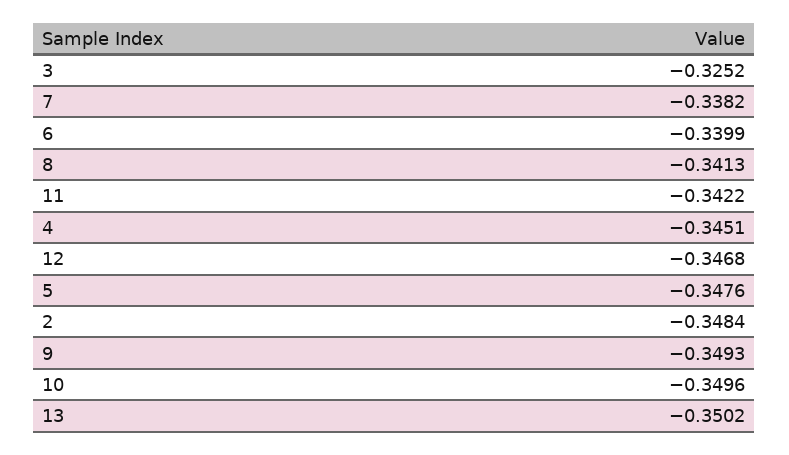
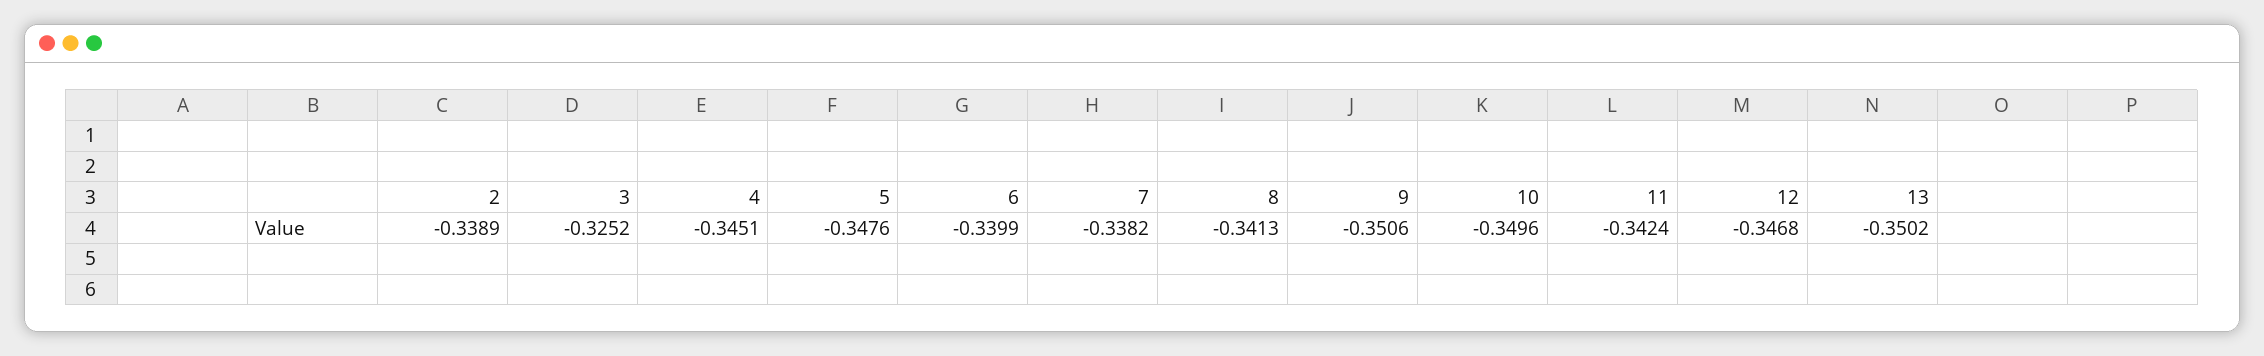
  {
    "3": -0.3252,
    "7": -0.3382,
    "6": -0.3399,
    "8": -0.3413,
-   "11": -0.3422,
+   "11": -0.3424,
    "4": -0.3451,
    "12": -0.3468,
    "5": -0.3476,
-   "2": -0.3484,
+   "2": -0.3389,
-   "9": -0.3493,
+   "9": -0.3506,
    "10": -0.3496,
    "13": -0.3502
  }

